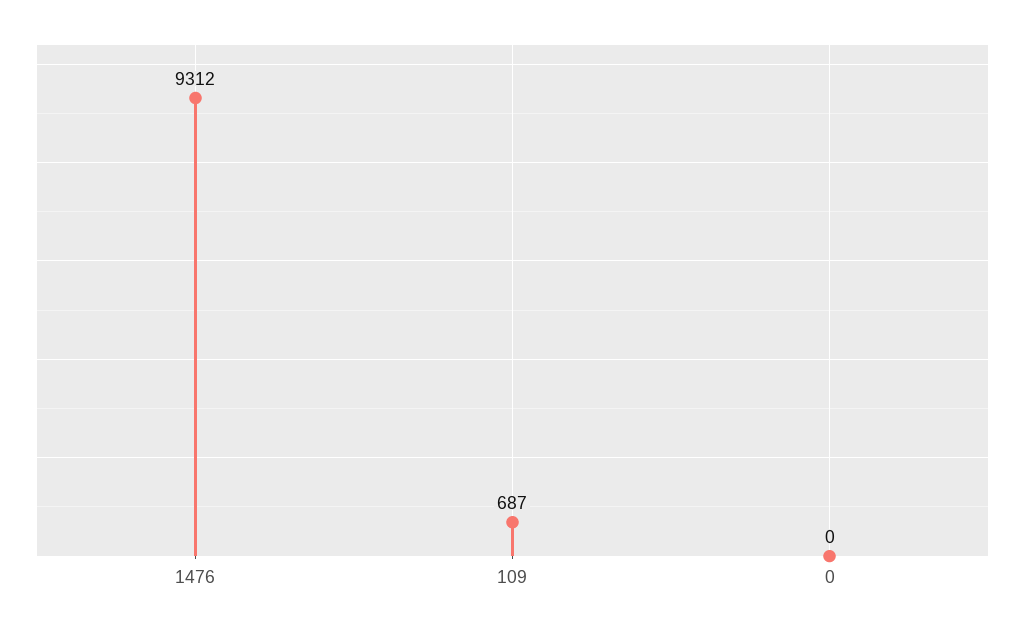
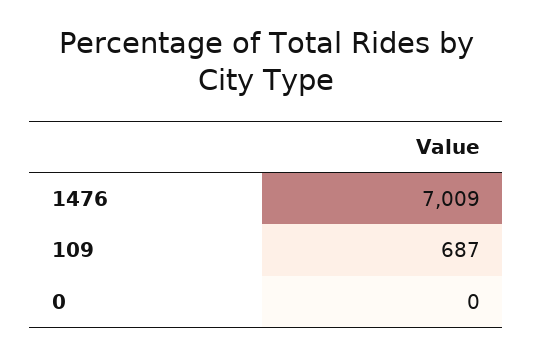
  {
-   "1476": 9312,
+   "1476": 7009,
    "109": 687,
    "0": 0
  }

